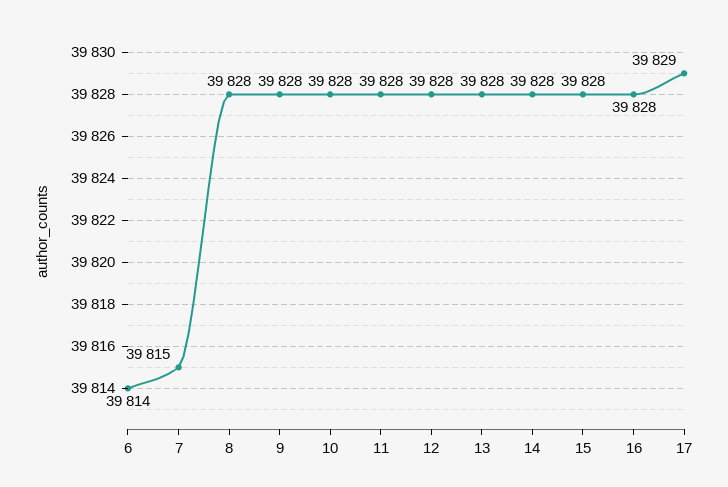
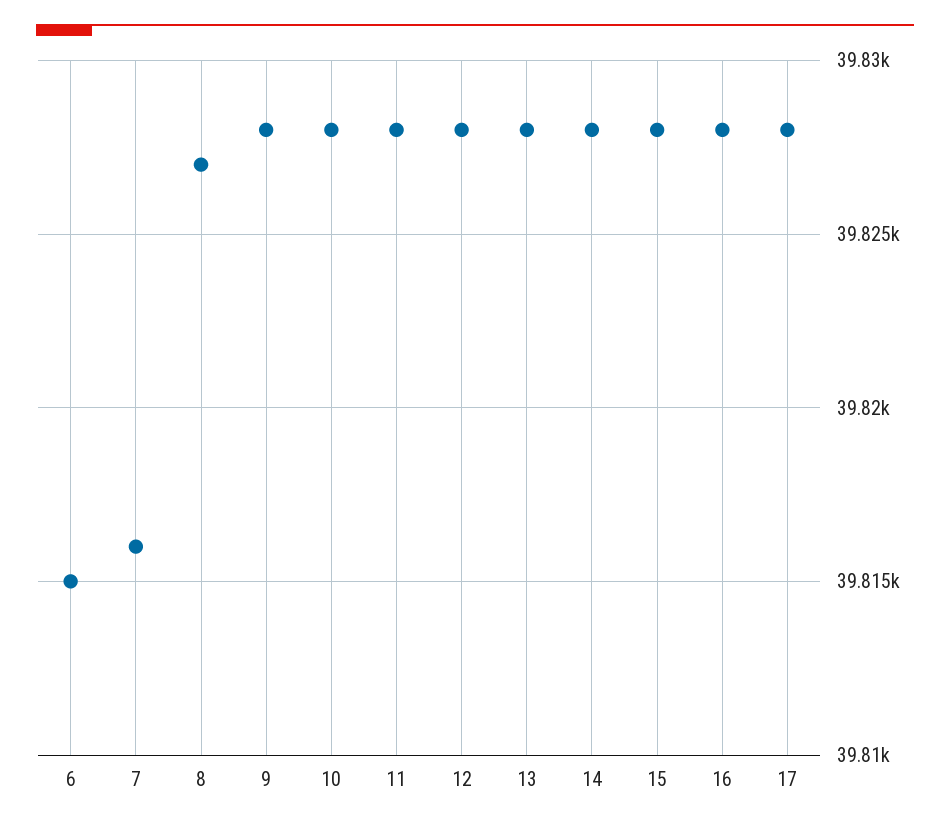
  {
-   "6": 39814,
+   "6": 39815,
-   "7": 39815,
+   "7": 39816,
-   "8": 39828,
+   "8": 39827,
    "9": 39828,
    "10": 39828,
    "11": 39828,
    "12": 39828,
    "13": 39828,
    "14": 39828,
    "15": 39828,
    "16": 39828,
-   "17": 39829
+   "17": 39828
  }

